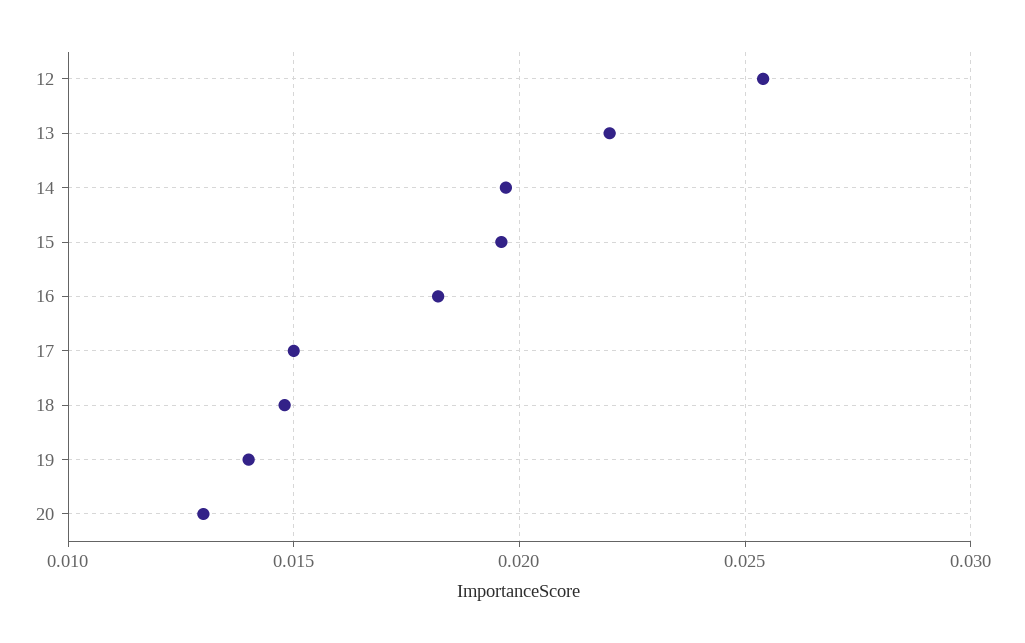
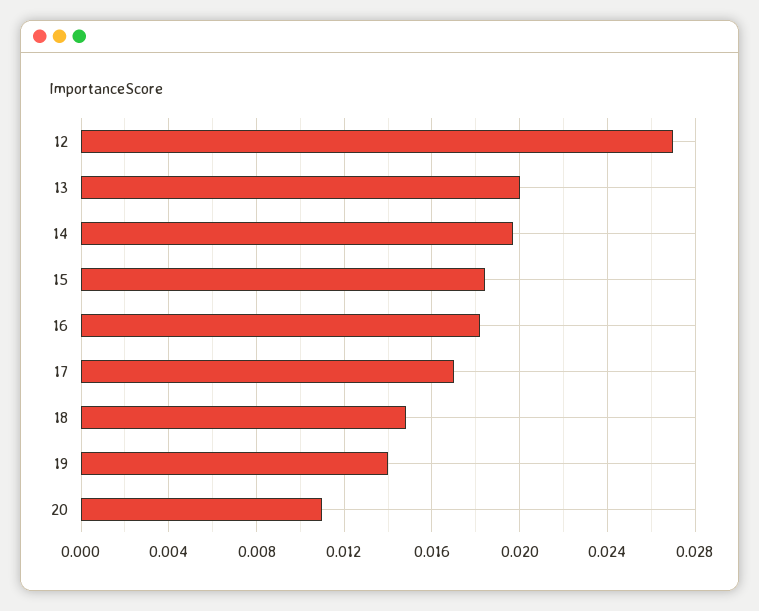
  {
-   "12": 0.0255,
+   "12": 0.027,
-   "13": 0.022,
+   "13": 0.02,
    "14": 0.0195,
-   "15": 0.0195,
+   "15": 0.0185,
    "16": 0.018,
-   "17": 0.015,
+   "17": 0.017,
    "18": 0.015,
    "19": 0.014,
-   "20": 0.013
+   "20": 0.011
  }

